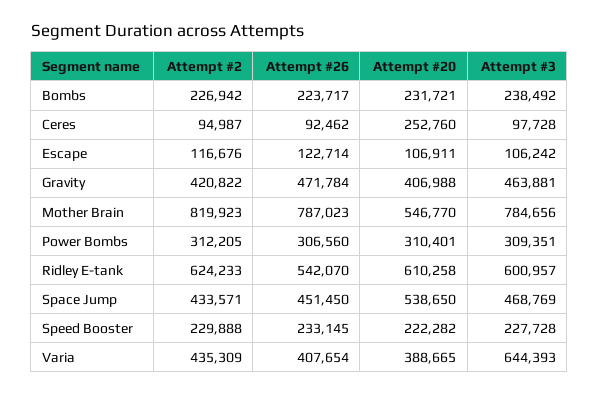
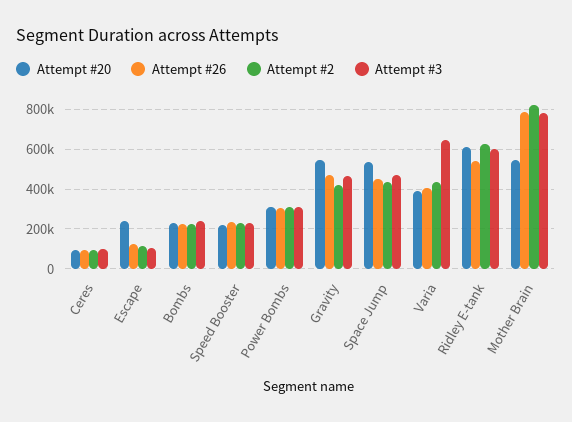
  {
    "Attempt #2": {
      "Bombs": 226942,
      "Ceres": 94987,
      "Escape": 116676,
      "Gravity": 420822,
      "Mother Brain": 819923,
      "Power Bombs": 312205,
      "Ridley E-tank": 624233,
      "Space Jump": 433571,
      "Speed Booster": 229888,
      "Varia": 435309
    },
    "Attempt #26": {
      "Bombs": 223717,
      "Ceres": 92462,
      "Escape": 122714,
      "Gravity": 471784,
      "Mother Brain": 787023,
      "Power Bombs": 306560,
      "Ridley E-tank": 542070,
      "Space Jump": 451450,
      "Speed Booster": 233145,
      "Varia": 407654
    },
    "Attempt #20": {
      "Bombs": 231721,
-     "Ceres": 252760,
+     "Ceres": 100000,
-     "Escape": 106911,
+     "Escape": 250000,
-     "Gravity": 406988,
+     "Gravity": 550000,
      "Mother Brain": 546770,
      "Power Bombs": 310401,
      "Ridley E-tank": 610258,
      "Space Jump": 538650,
      "Speed Booster": 222282,
      "Varia": 388665
    },
    "Attempt #3": {
      "Bombs": 238492,
      "Ceres": 97728,
      "Escape": 106242,
      "Gravity": 463881,
      "Mother Brain": 784656,
      "Power Bombs": 309351,
      "Ridley E-tank": 600957,
      "Space Jump": 468769,
      "Speed Booster": 227728,
      "Varia": 644393
    }
  }

